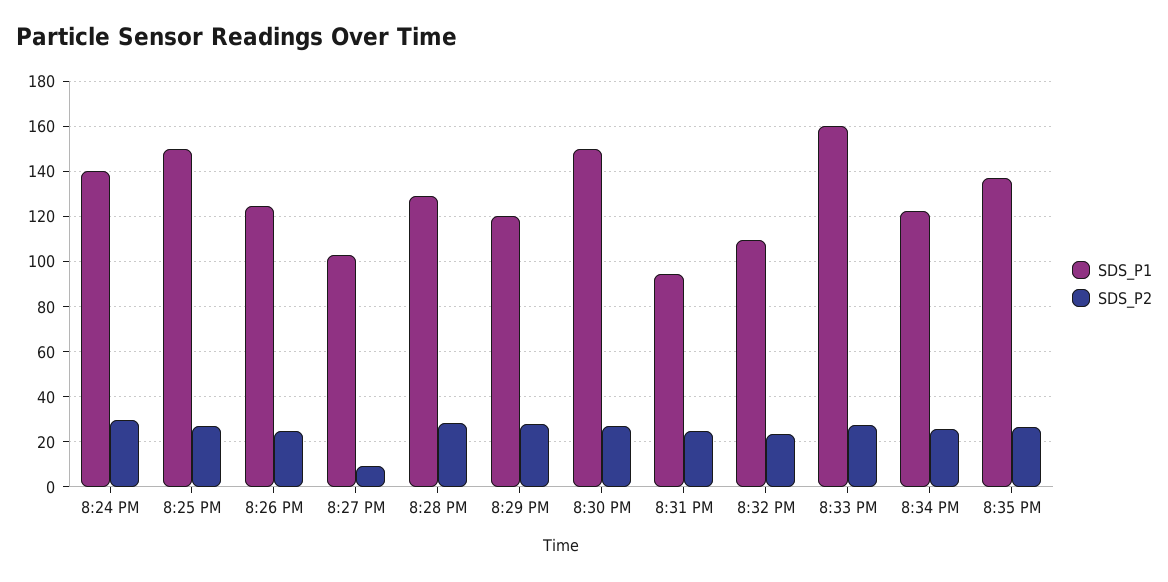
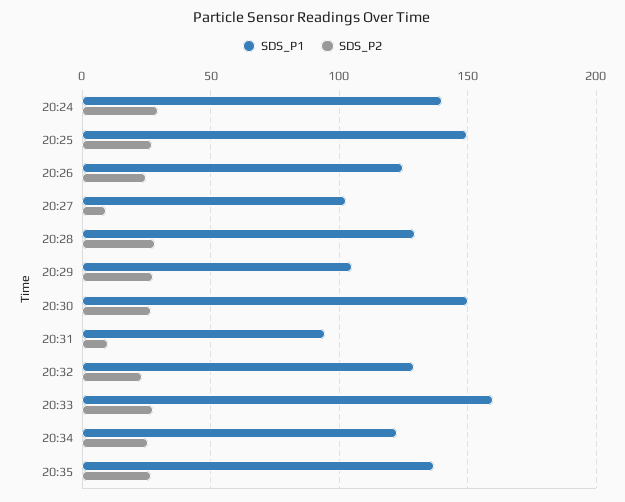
  {
    "SDS_P1": {
      "8:24 PM": 140,
      "8:25 PM": 150,
      "8:26 PM": 125,
      "8:27 PM": 105,
      "8:28 PM": 130,
-     "8:29 PM": 120,
+     "8:29 PM": 105,
      "8:30 PM": 150,
      "8:31 PM": 95,
-     "8:32 PM": 110,
+     "8:32 PM": 130,
      "8:33 PM": 160,
      "8:34 PM": 120,
      "8:35 PM": 135
    },
    "SDS_P2": {
      "8:24 PM": 30,
      "8:25 PM": 25,
      "8:26 PM": 25,
      "8:27 PM": 10,
      "8:28 PM": 30,
      "8:29 PM": 30,
      "8:30 PM": 25,
-     "8:31 PM": 25,
+     "8:31 PM": 10,
      "8:32 PM": 25,
      "8:33 PM": 25,
      "8:34 PM": 25,
      "8:35 PM": 25
    }
  }

